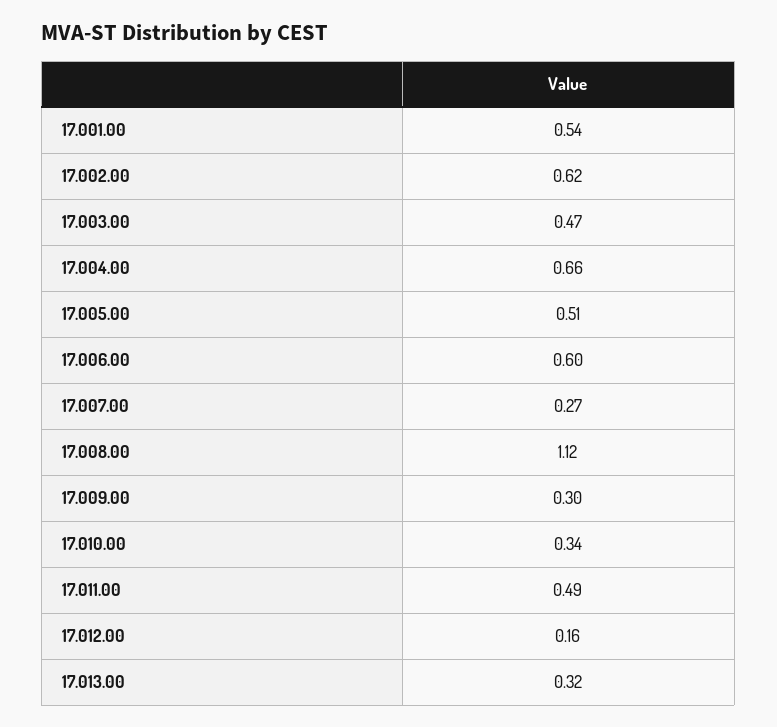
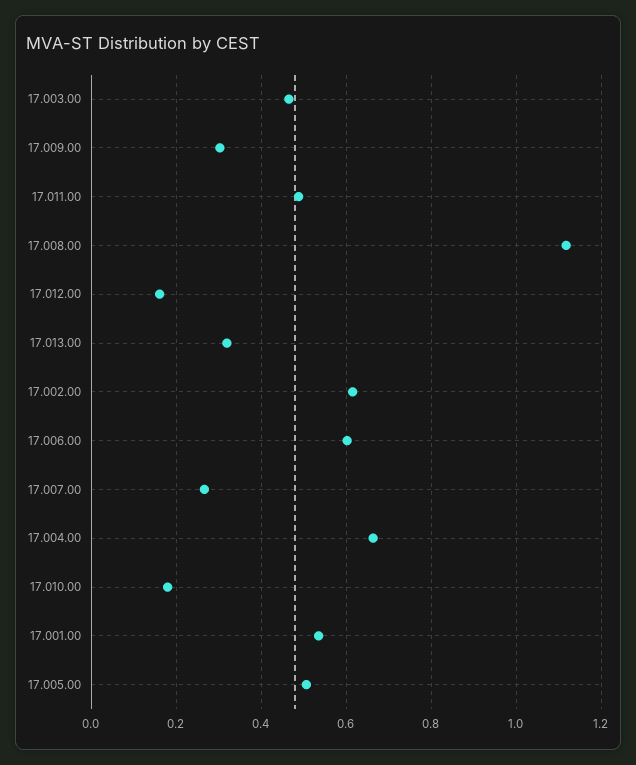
  {
    "17.001.00": 0.54,
    "17.002.00": 0.62,
    "17.003.00": 0.47,
    "17.004.00": 0.66,
    "17.005.00": 0.51,
    "17.006.00": 0.6,
    "17.007.00": 0.27,
    "17.008.00": 1.12,
    "17.009.00": 0.3,
-   "17.010.00": 0.34,
+   "17.010.00": 0.18,
    "17.011.00": 0.49,
    "17.012.00": 0.16,
    "17.013.00": 0.32
  }

